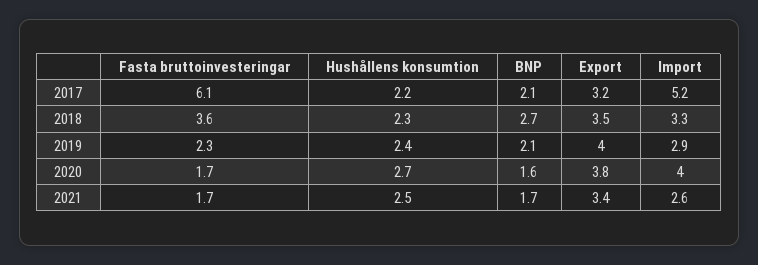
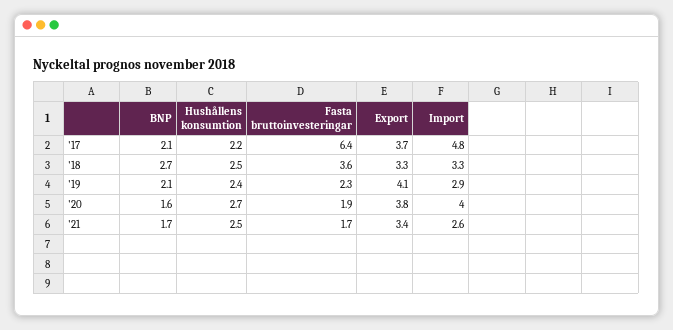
  {
    "Fasta bruttoinvesteringar": {
-     "2017": 6.1,
+     "2017": 6.4,
      "2018": 3.6,
      "2019": 2.3,
-     "2020": 1.7,
+     "2020": 1.9,
      "2021": 1.7
    },
    "Hushållens konsumtion": {
      "2017": 2.2,
-     "2018": 2.3,
+     "2018": 2.5,
      "2019": 2.4,
      "2020": 2.7,
      "2021": 2.5
    },
    "BNP": {
      "2017": 2.1,
      "2018": 2.7,
      "2019": 2.1,
      "2020": 1.6,
      "2021": 1.7
    },
    "Export": {
-     "2017": 3.2,
+     "2017": 3.7,
-     "2018": 3.5,
+     "2018": 3.3,
-     "2019": 4,
+     "2019": 4.1,
      "2020": 3.8,
      "2021": 3.4
    },
    "Import": {
-     "2017": 5.2,
+     "2017": 4.8,
      "2018": 3.3,
      "2019": 2.9,
      "2020": 4,
      "2021": 2.6
    }
  }

